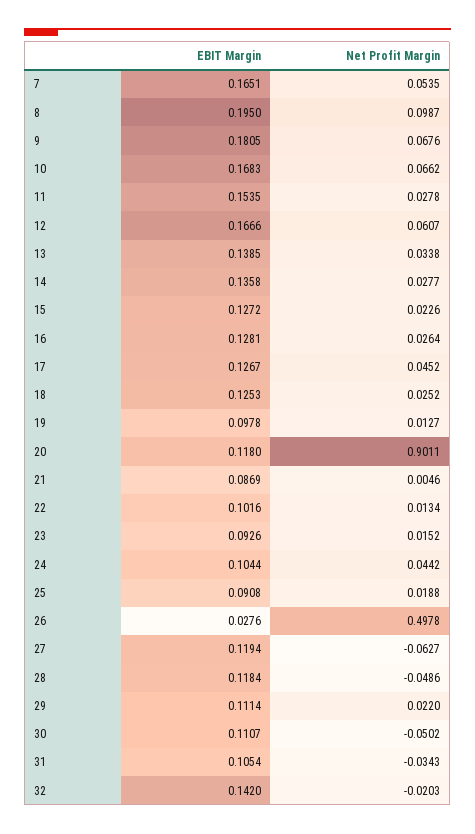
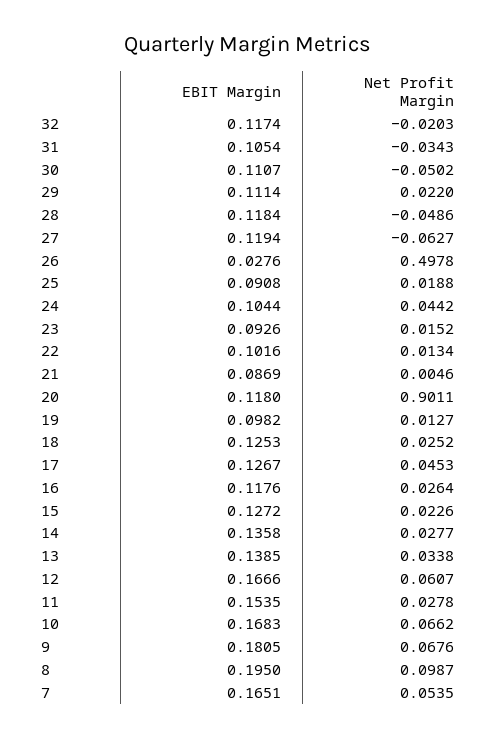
  {
    "EBIT Margin": {
      "7": 0.1651,
      "8": 0.195,
      "9": 0.1805,
      "10": 0.1683,
      "11": 0.1535,
      "12": 0.1666,
      "13": 0.1385,
      "14": 0.1358,
      "15": 0.1272,
-     "16": 0.1281,
+     "16": 0.1176,
      "17": 0.1267,
      "18": 0.1253,
-     "19": 0.0978,
+     "19": 0.0982,
      "20": 0.118,
      "21": 0.0869,
      "22": 0.1016,
      "23": 0.0926,
      "24": 0.1044,
      "25": 0.0908,
      "26": 0.0276,
      "27": 0.1194,
      "28": 0.1184,
      "29": 0.1114,
      "30": 0.1107,
      "31": 0.1054,
-     "32": 0.142
+     "32": 0.1174
    },
    "Net Profit Margin": {
      "7": 0.0535,
      "8": 0.0987,
      "9": 0.0676,
      "10": 0.0662,
      "11": 0.0278,
      "12": 0.0607,
      "13": 0.0338,
      "14": 0.0277,
      "15": 0.0226,
      "16": 0.0264,
-     "17": 0.0452,
+     "17": 0.0453,
      "18": 0.0252,
      "19": 0.0127,
      "20": 0.9011,
      "21": 0.0046,
      "22": 0.0134,
      "23": 0.0152,
      "24": 0.0442,
      "25": 0.0188,
      "26": 0.4978,
      "27": -0.0627,
      "28": -0.0486,
      "29": 0.022,
      "30": -0.0502,
      "31": -0.0343,
      "32": -0.0203
    }
  }

